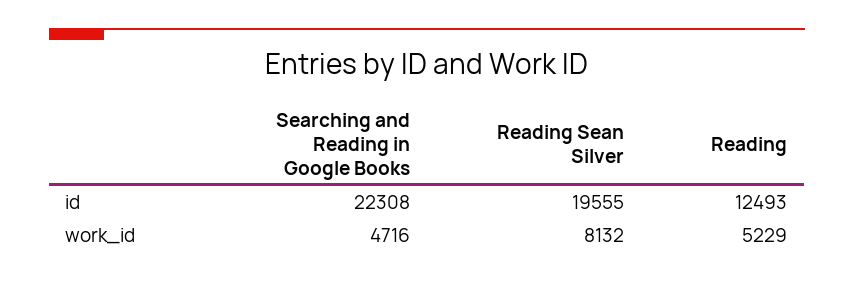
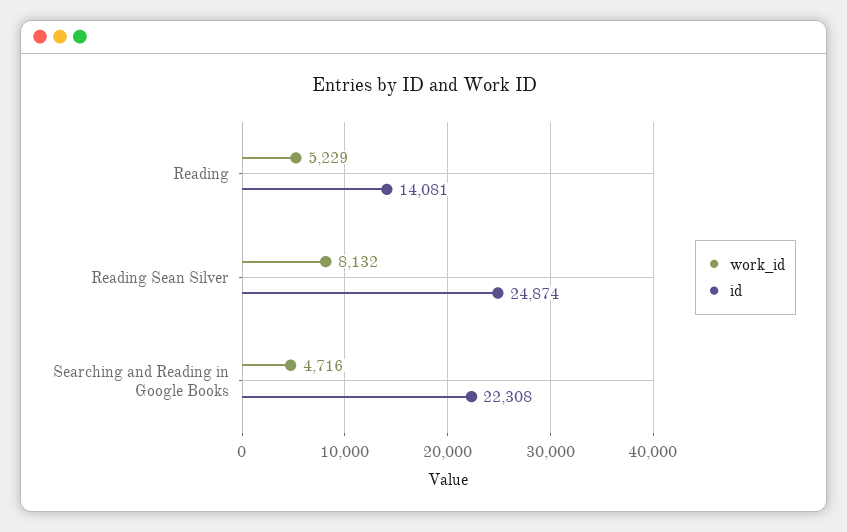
  {
    "id": {
      "Searching and Reading in Google Books": 22308,
-     "Reading Sean Silver": 19555,
+     "Reading Sean Silver": 24874,
-     "Reading": 12493
+     "Reading": 14081
    },
    "work_id": {
      "Searching and Reading in Google Books": 4716,
      "Reading Sean Silver": 8132,
      "Reading": 5229
    }
  }

